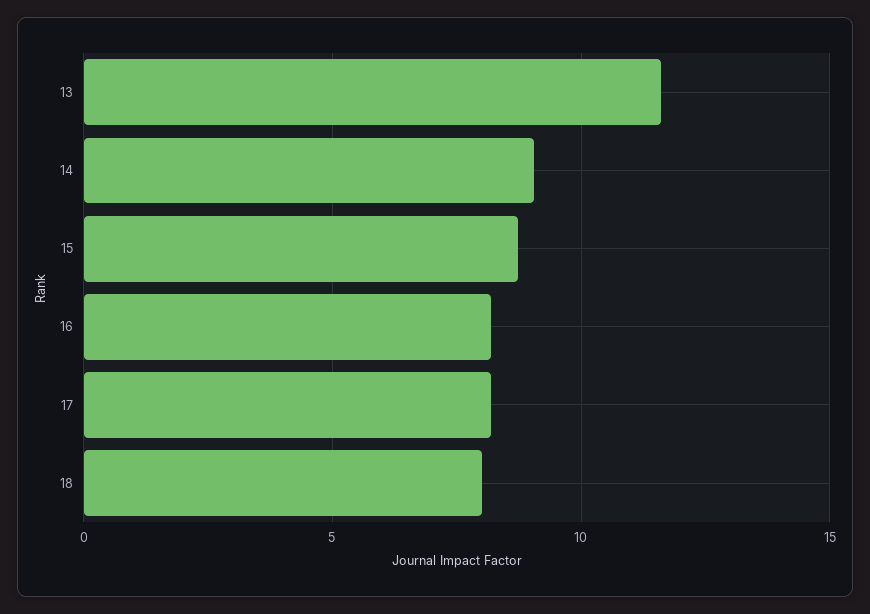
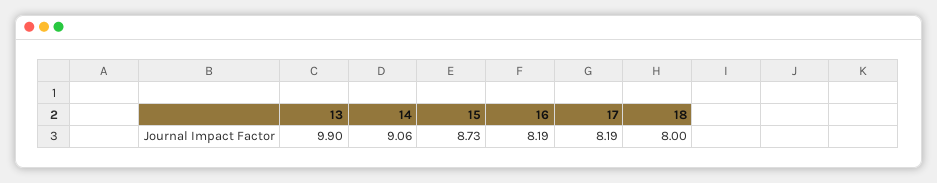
  {
-   "13": 11.5,
+   "13": 9.9,
    "14": 9.06,
    "15": 8.73,
    "16": 8.19,
    "17": 8.19,
    "18": 8
  }

